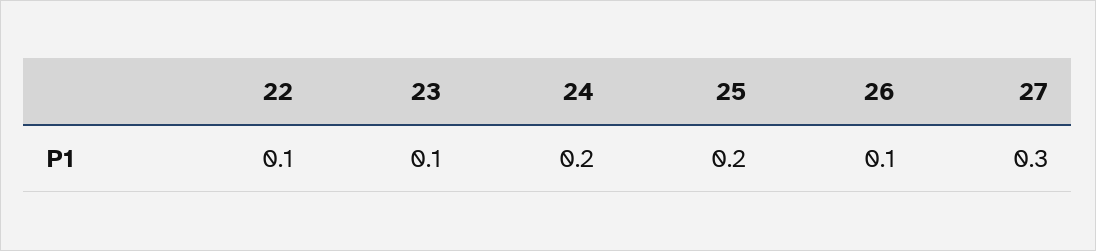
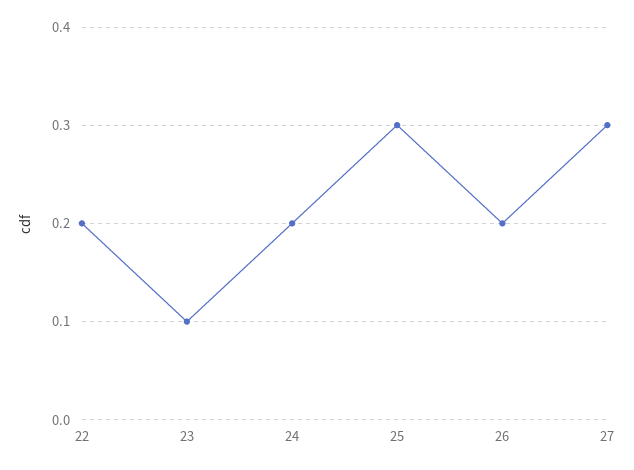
  {
-   "22": 0.1,
+   "22": 0.2,
    "23": 0.1,
    "24": 0.2,
-   "25": 0.2,
+   "25": 0.3,
-   "26": 0.1,
+   "26": 0.2,
    "27": 0.3
  }

